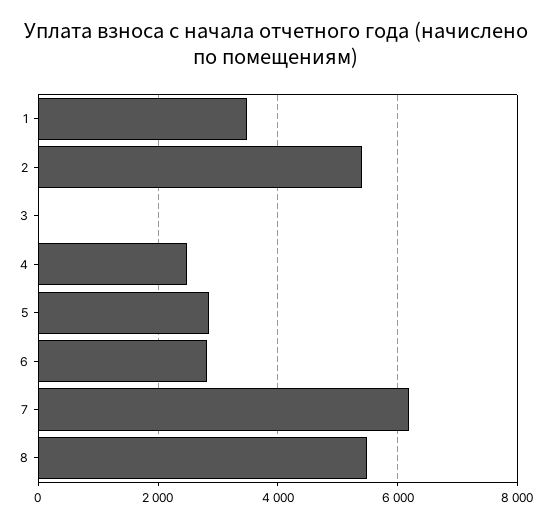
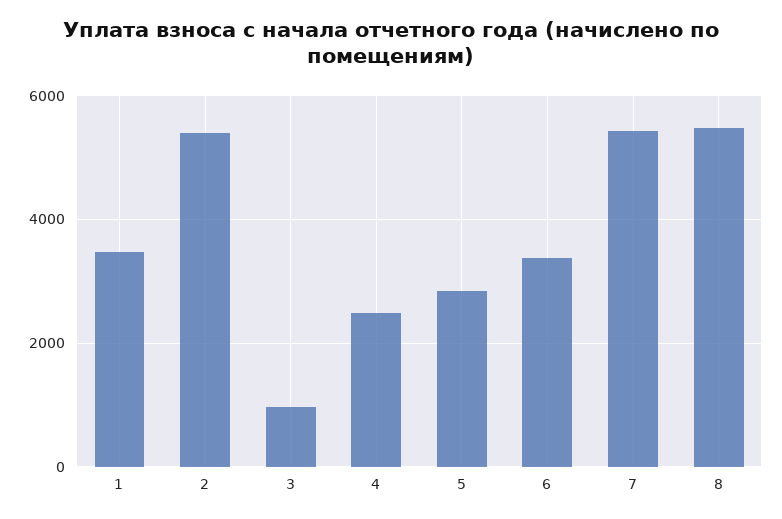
  {
    "1": 3400,
    "2": 5400,
-   "3": 0,
+   "3": 1000,
    "4": 2400,
    "5": 2800,
-   "6": 2800,
+   "6": 3400,
-   "7": 6200,
+   "7": 5400,
    "8": 5400
  }

